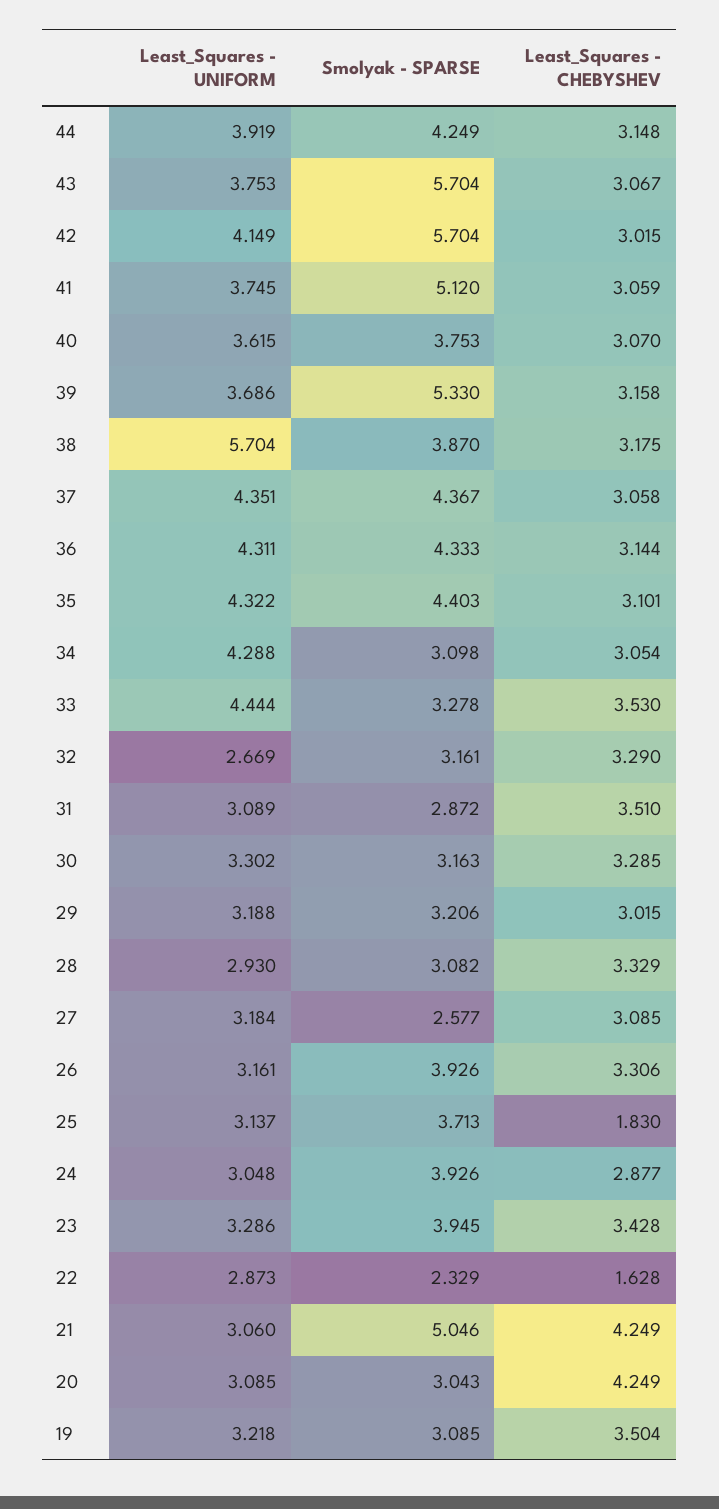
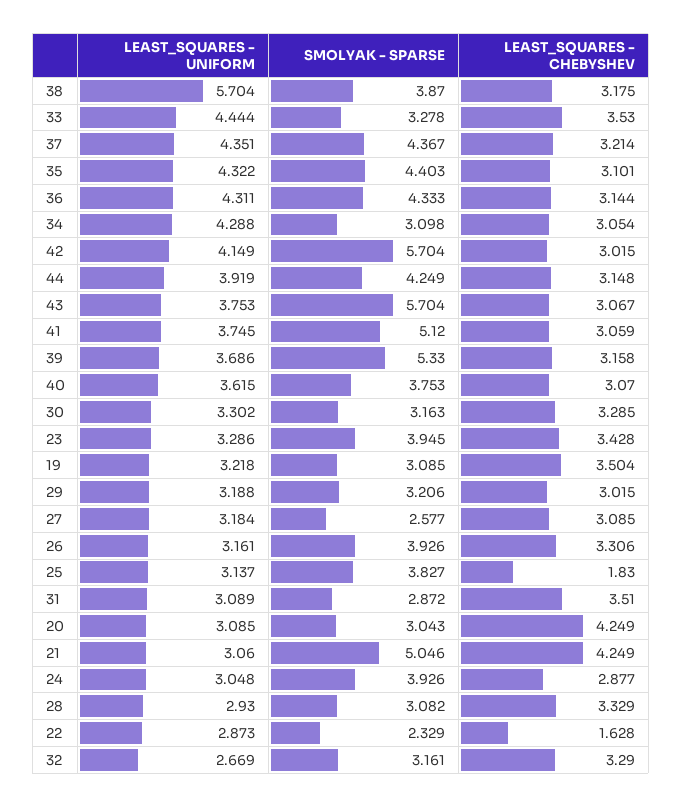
  {
    "Least_Squares - UNIFORM": {
      "44": 3.919,
      "43": 3.753,
      "42": 4.149,
      "41": 3.745,
      "40": 3.615,
      "39": 3.686,
      "38": 5.704,
      "37": 4.351,
      "36": 4.311,
      "35": 4.322,
      "34": 4.288,
      "33": 4.444,
      "32": 2.669,
      "31": 3.089,
      "30": 3.302,
      "29": 3.188,
      "28": 2.93,
      "27": 3.184,
      "26": 3.161,
      "25": 3.137,
      "24": 3.048,
      "23": 3.286,
      "22": 2.873,
      "21": 3.06,
      "20": 3.085,
      "19": 3.218
    },
    "Smolyak - SPARSE": {
      "44": 4.249,
      "43": 5.704,
      "42": 5.704,
      "41": 5.12,
      "40": 3.753,
      "39": 5.33,
      "38": 3.87,
      "37": 4.367,
      "36": 4.333,
      "35": 4.403,
      "34": 3.098,
      "33": 3.278,
      "32": 3.161,
      "31": 2.872,
      "30": 3.163,
      "29": 3.206,
      "28": 3.082,
      "27": 2.577,
      "26": 3.926,
-     "25": 3.713,
+     "25": 3.827,
      "24": 3.926,
      "23": 3.945,
      "22": 2.329,
      "21": 5.046,
      "20": 3.043,
      "19": 3.085
    },
    "Least_Squares - CHEBYSHEV": {
      "44": 3.148,
      "43": 3.067,
      "42": 3.015,
      "41": 3.059,
      "40": 3.07,
      "39": 3.158,
      "38": 3.175,
-     "37": 3.058,
+     "37": 3.214,
      "36": 3.144,
      "35": 3.101,
      "34": 3.054,
      "33": 3.53,
      "32": 3.29,
      "31": 3.51,
      "30": 3.285,
      "29": 3.015,
      "28": 3.329,
      "27": 3.085,
      "26": 3.306,
      "25": 1.83,
      "24": 2.877,
      "23": 3.428,
      "22": 1.628,
      "21": 4.249,
      "20": 4.249,
      "19": 3.504
    }
  }

